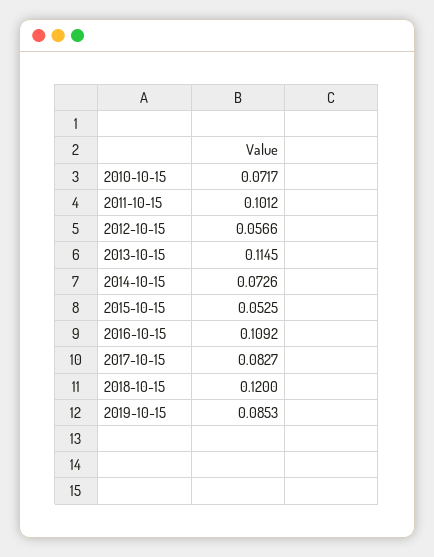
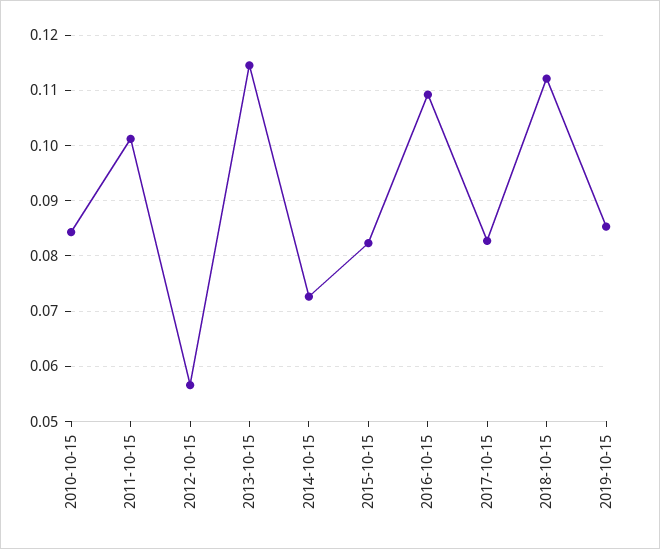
  {
-   "2010-10-15": 0.0717,
+   "2010-10-15": 0.084,
    "2011-10-15": 0.1012,
    "2012-10-15": 0.0566,
    "2013-10-15": 0.1145,
    "2014-10-15": 0.0726,
-   "2015-10-15": 0.0525,
+   "2015-10-15": 0.082,
    "2016-10-15": 0.1092,
    "2017-10-15": 0.0827,
-   "2018-10-15": 0.12,
+   "2018-10-15": 0.112,
    "2019-10-15": 0.0853
  }

